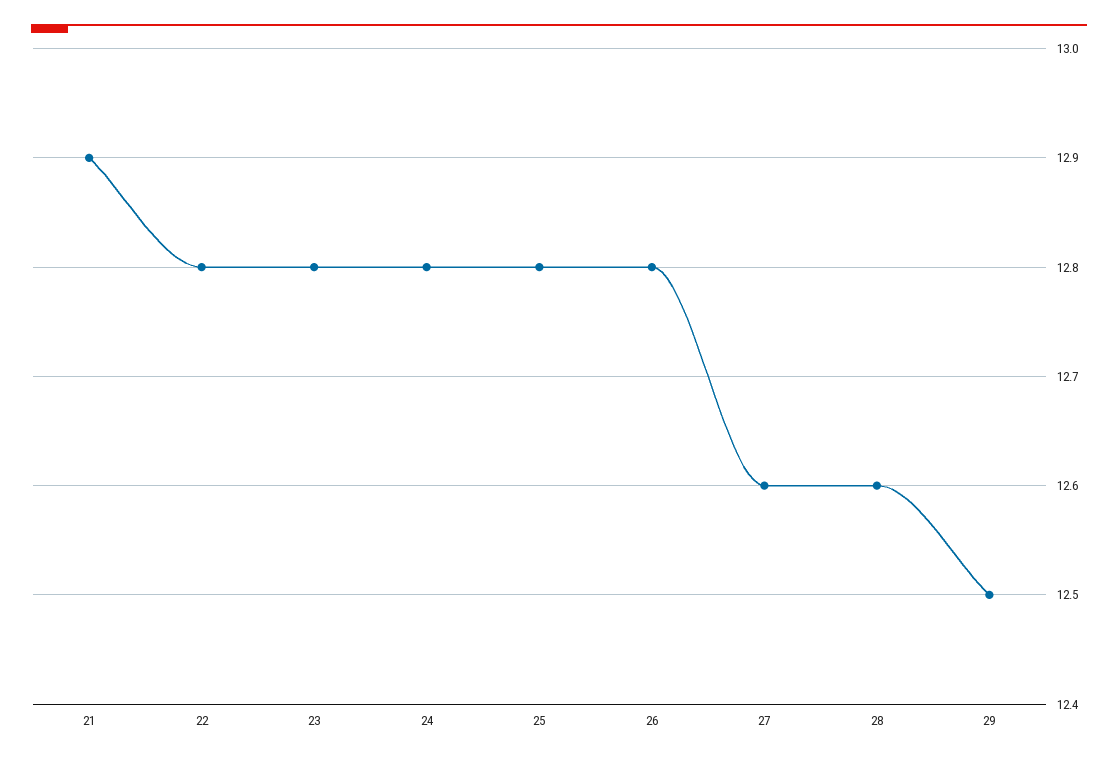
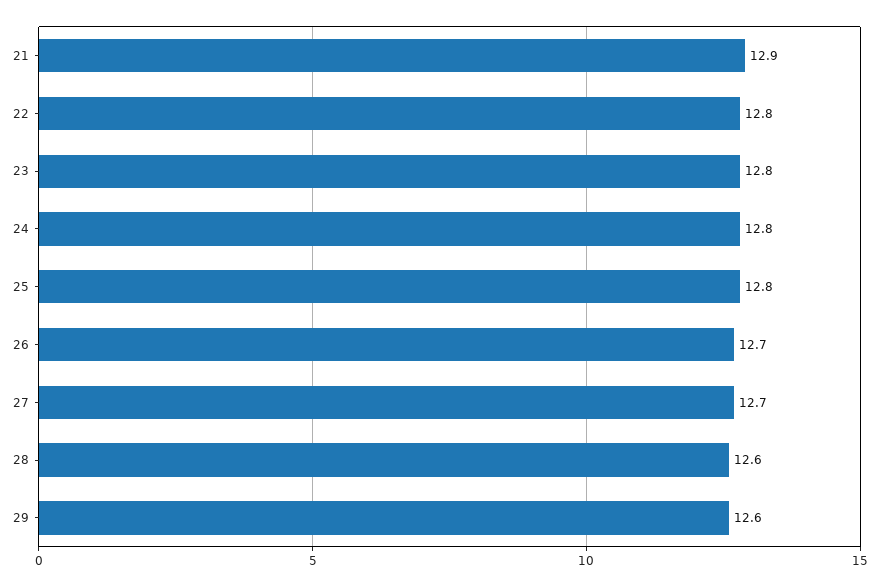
  {
    "21": 12.9,
    "22": 12.8,
    "23": 12.8,
    "24": 12.8,
    "25": 12.8,
-   "26": 12.8,
+   "26": 12.7,
-   "27": 12.6,
+   "27": 12.7,
    "28": 12.6,
-   "29": 12.5
+   "29": 12.6
  }

